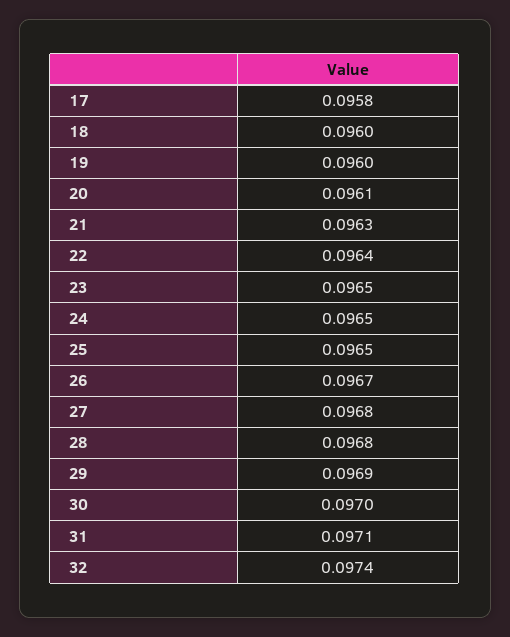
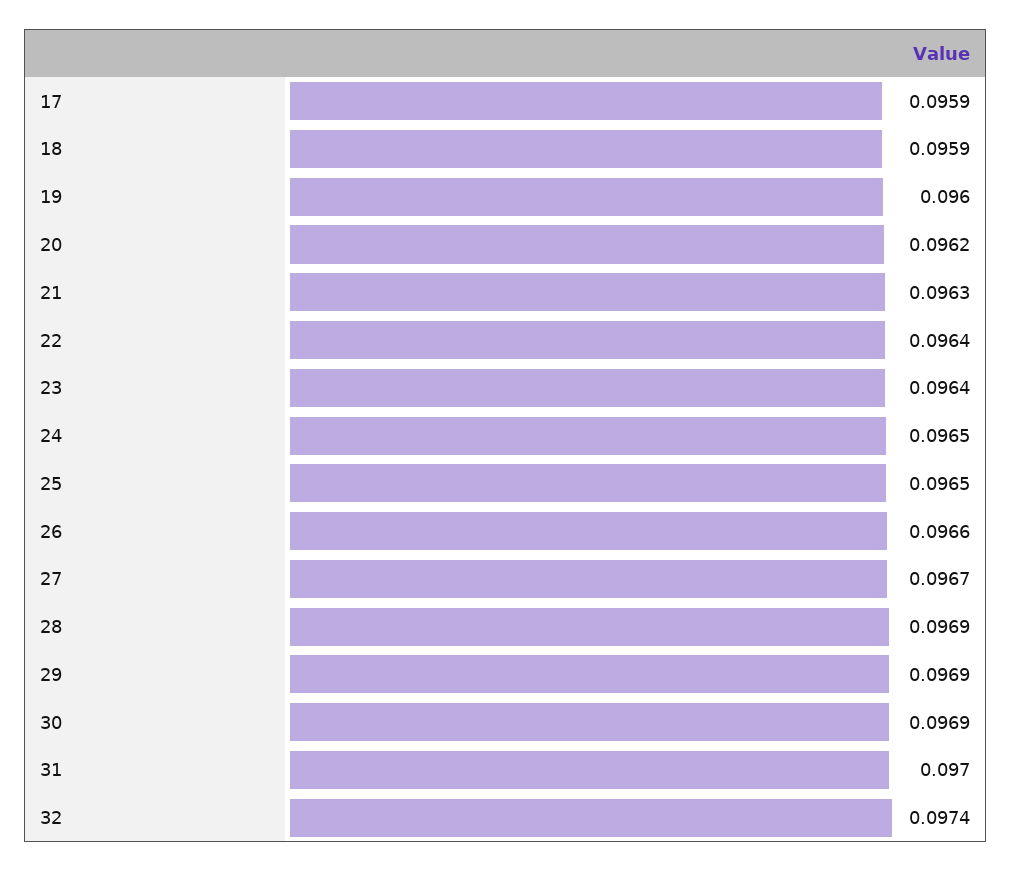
  {
-   "17": 0.0958,
+   "17": 0.0959,
-   "18": 0.096,
+   "18": 0.0959,
    "19": 0.096,
-   "20": 0.0961,
+   "20": 0.0962,
    "21": 0.0963,
    "22": 0.0964,
-   "23": 0.0965,
+   "23": 0.0964,
    "24": 0.0965,
    "25": 0.0965,
-   "26": 0.0967,
+   "26": 0.0966,
-   "27": 0.0968,
+   "27": 0.0967,
-   "28": 0.0968,
+   "28": 0.0969,
    "29": 0.0969,
-   "30": 0.097,
+   "30": 0.0969,
-   "31": 0.0971,
+   "31": 0.097,
    "32": 0.0974
  }

